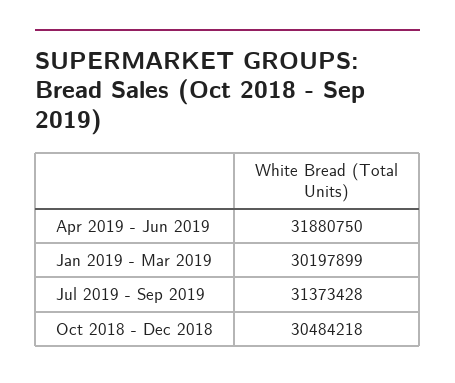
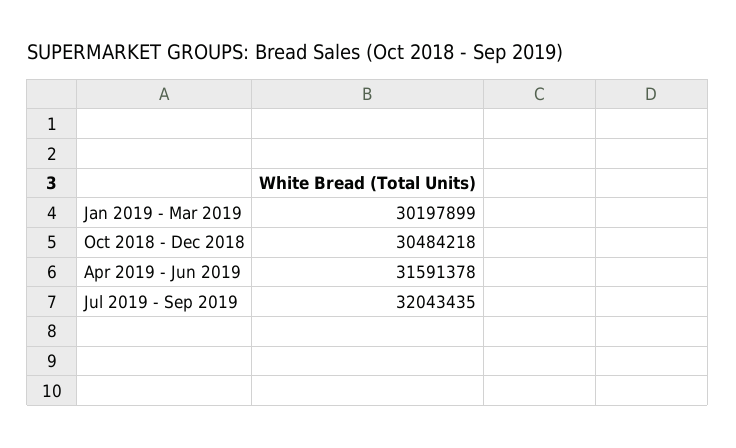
  {
-   "Apr 2019 - Jun 2019": 31880750,
+   "Apr 2019 - Jun 2019": 31591378,
    "Jan 2019 - Mar 2019": 30197899,
-   "Jul 2019 - Sep 2019": 31373428,
+   "Jul 2019 - Sep 2019": 32043435,
    "Oct 2018 - Dec 2018": 30484218
  }

